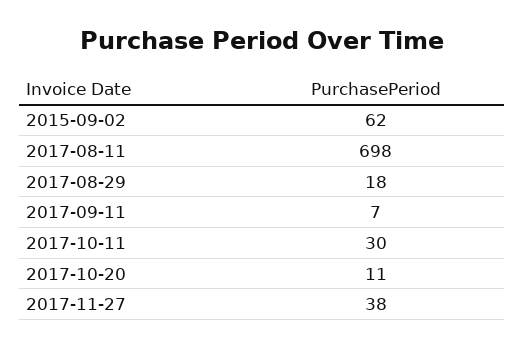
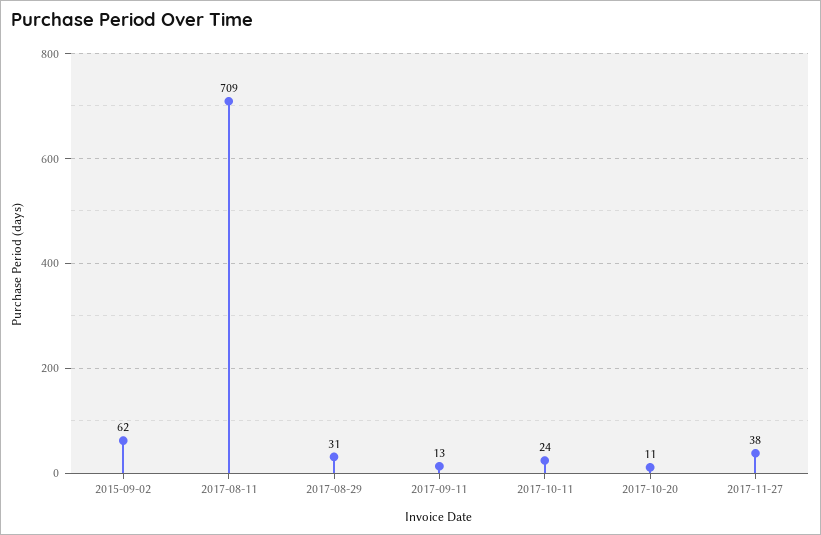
  {
    "2015-09-02": 62,
-   "2017-08-11": 698,
+   "2017-08-11": 709,
-   "2017-08-29": 18,
+   "2017-08-29": 31,
-   "2017-09-11": 7,
+   "2017-09-11": 13,
-   "2017-10-11": 30,
+   "2017-10-11": 24,
    "2017-10-20": 11,
    "2017-11-27": 38
  }

